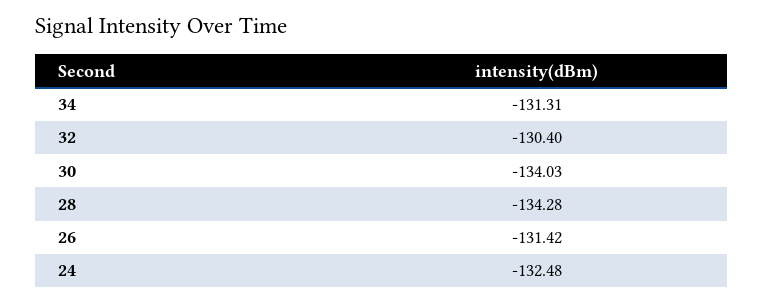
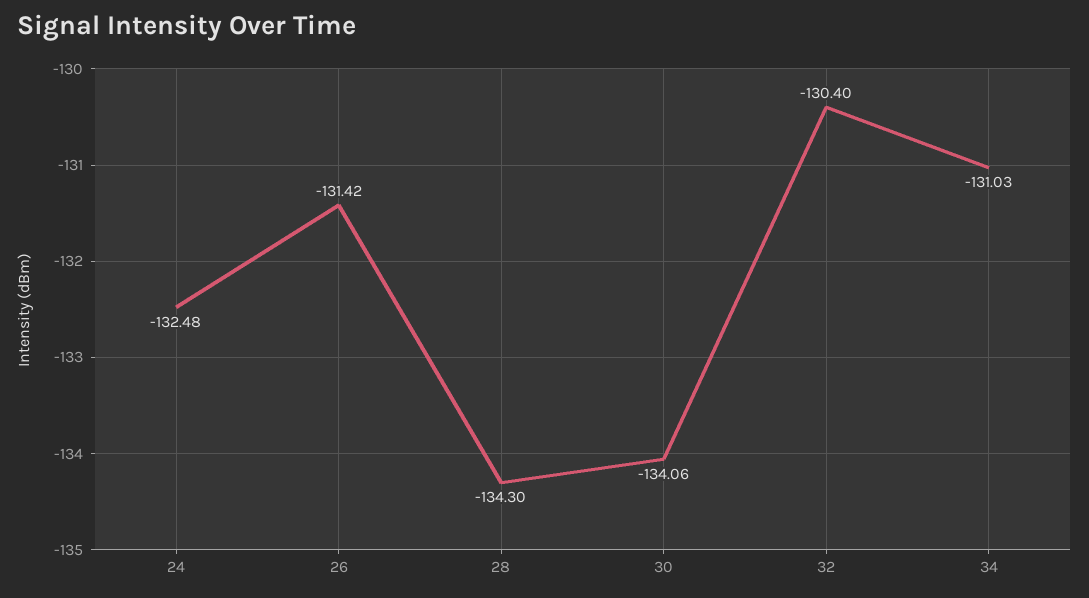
  {
-   "34": -131.31,
+   "34": -131.03,
    "32": -130.4,
-   "30": -134.03,
+   "30": -134.06,
-   "28": -134.28,
+   "28": -134.3,
    "26": -131.42,
    "24": -132.48
  }

